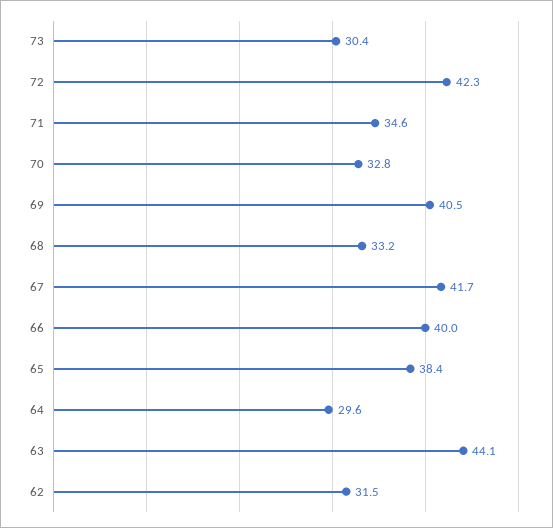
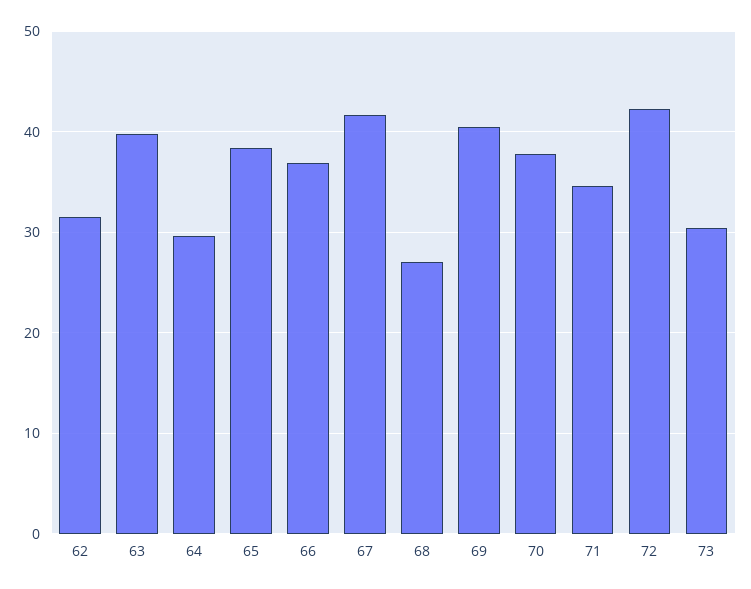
  {
    "73": 30.4,
    "72": 42.3,
    "71": 34.6,
-   "70": 32.8,
+   "70": 38,
    "69": 40.5,
-   "68": 33.2,
+   "68": 27,
    "67": 41.7,
-   "66": 40,
+   "66": 37,
    "65": 38.4,
    "64": 29.6,
-   "63": 44.1,
+   "63": 40,
    "62": 31.5
  }

